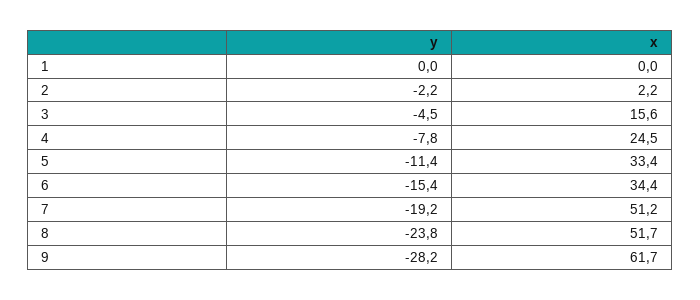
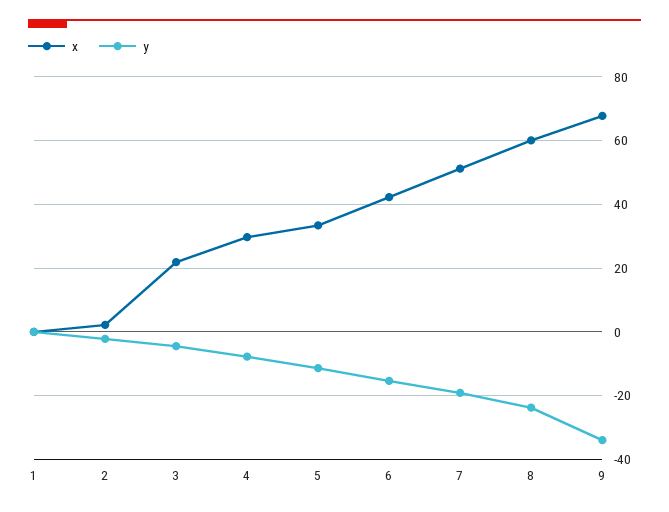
  {
    "y": {
      "1": 0,
      "2": -2.2,
      "3": -4.5,
      "4": -7.8,
      "5": -11.4,
      "6": -15.4,
      "7": -19.2,
      "8": -23.8,
-     "9": -28.2
+     "9": -34
    },
    "x": {
      "1": 0,
      "2": 2.2,
-     "3": 15.6,
+     "3": 22,
-     "4": 24.5,
+     "4": 30,
      "5": 33.4,
-     "6": 34.4,
+     "6": 42,
      "7": 51.2,
-     "8": 51.7,
+     "8": 60,
-     "9": 61.7
+     "9": 68
    }
  }

